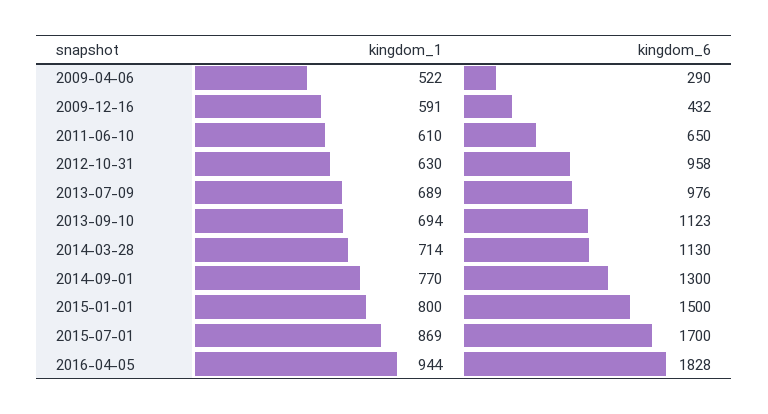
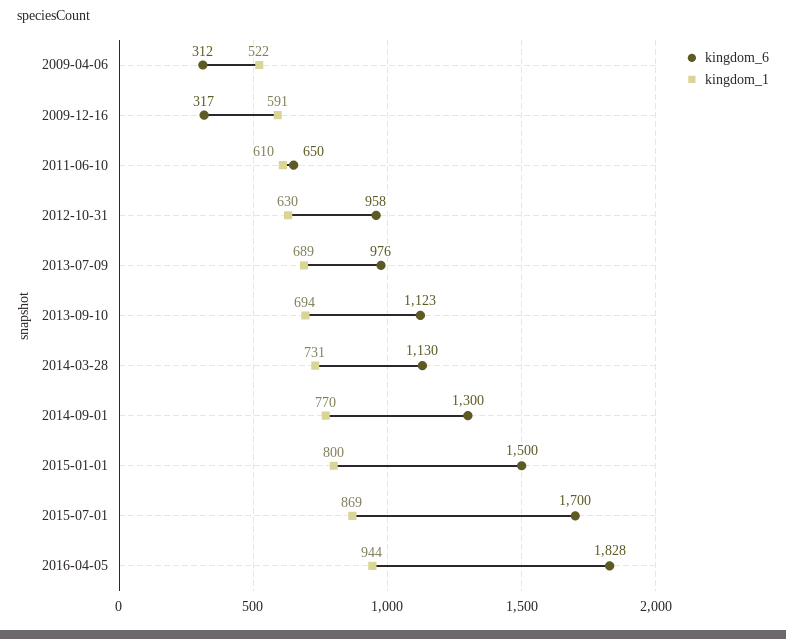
  {
    "kingdom_1": {
      "2009-04-06": 522,
      "2009-12-16": 591,
      "2011-06-10": 610,
      "2012-10-31": 630,
      "2013-07-09": 689,
      "2013-09-10": 694,
-     "2014-03-28": 714,
+     "2014-03-28": 731,
      "2014-09-01": 770,
      "2015-01-01": 800,
      "2015-07-01": 869,
      "2016-04-05": 944
    },
    "kingdom_6": {
-     "2009-04-06": 290,
+     "2009-04-06": 312,
-     "2009-12-16": 432,
+     "2009-12-16": 317,
      "2011-06-10": 650,
      "2012-10-31": 958,
      "2013-07-09": 976,
      "2013-09-10": 1123,
      "2014-03-28": 1130,
      "2014-09-01": 1300,
      "2015-01-01": 1500,
      "2015-07-01": 1700,
      "2016-04-05": 1828
    }
  }

